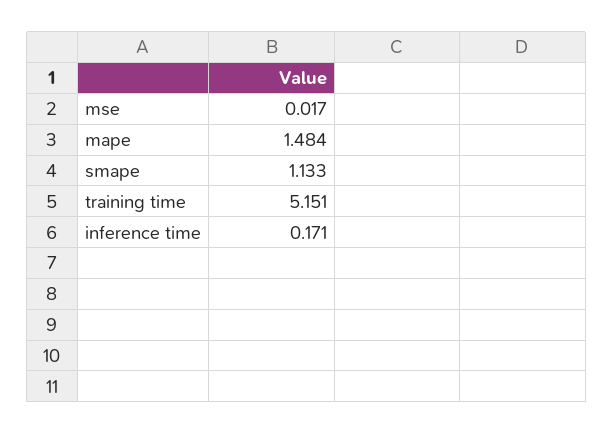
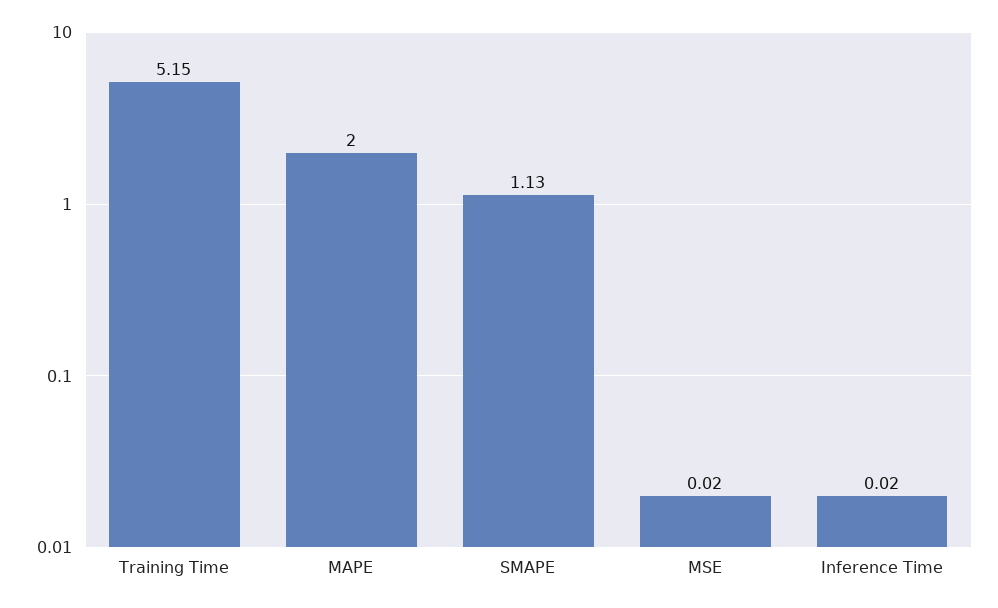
  {
    "mse": 0.017,
-   "mape": 1.484,
+   "mape": 2,
    "smape": 1.133,
    "training time": 5.151,
-   "inference time": 0.171
+   "inference time": 0.02
  }

